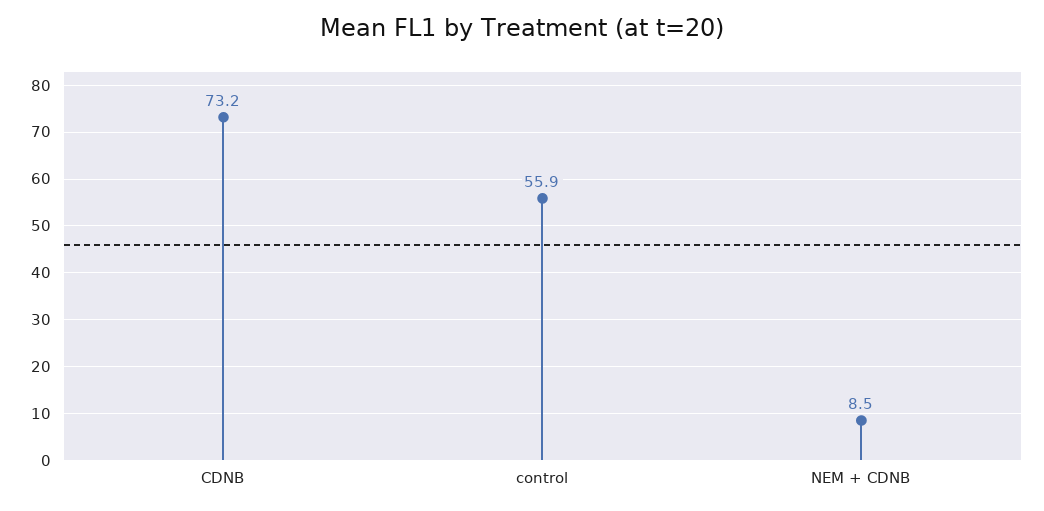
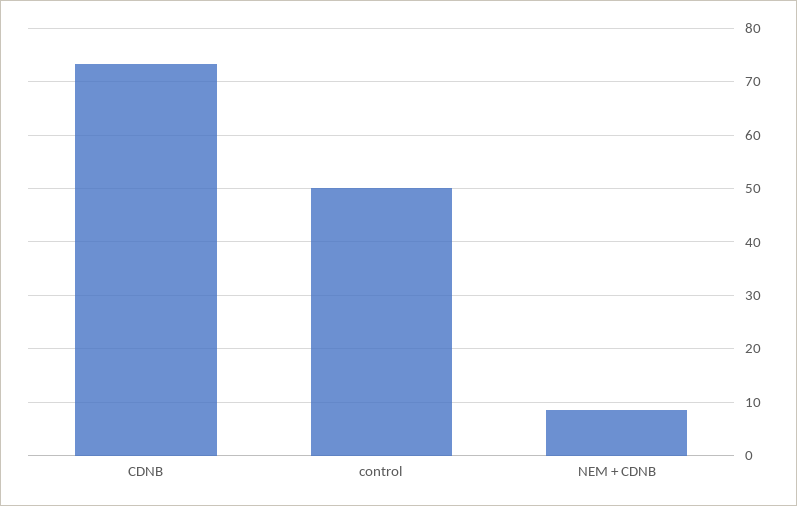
  {
    "CDNB": 73.2,
-   "control": 55.9,
+   "control": 50,
    "NEM + CDNB": 8.5
  }

